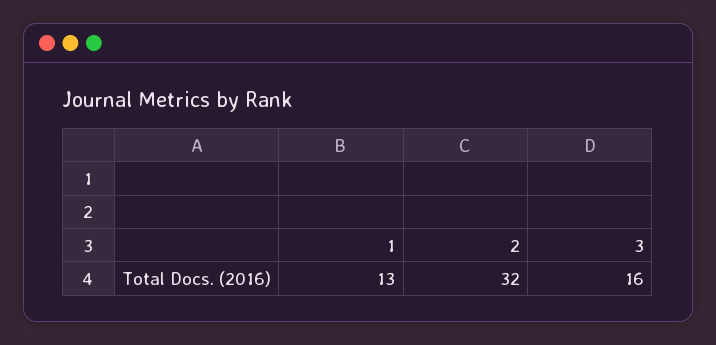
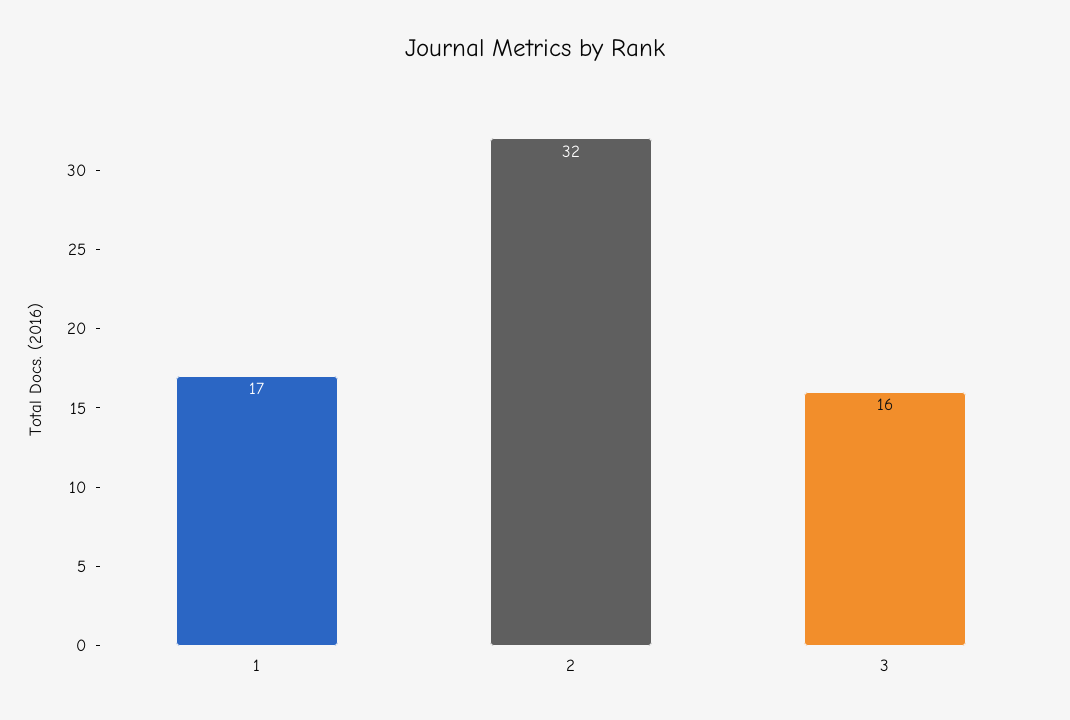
  {
-   "1": 13,
+   "1": 17,
    "2": 32,
    "3": 16
  }

